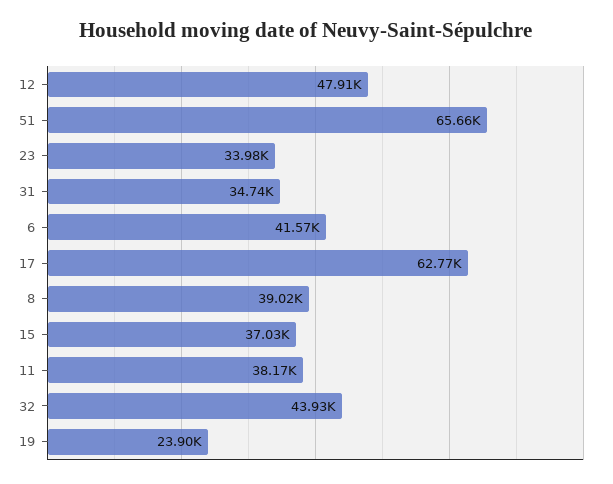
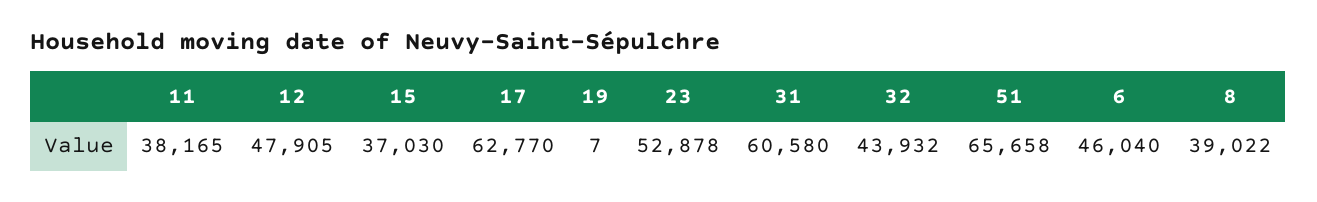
  {
    "12": 47905,
    "51": 65658,
-   "23": 33980,
+   "23": 52878,
-   "31": 34740,
+   "31": 60580,
-   "6": 41570,
+   "6": 46040,
    "17": 62770,
    "8": 39022,
    "15": 37030,
    "11": 38165,
    "32": 43932,
-   "19": 23900
+   "19": 7
  }

